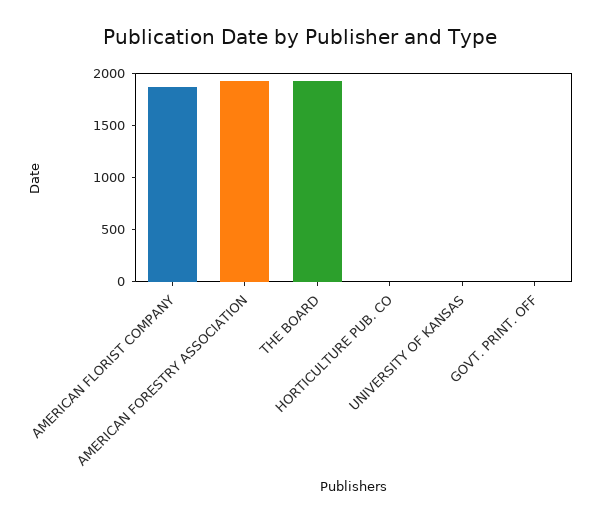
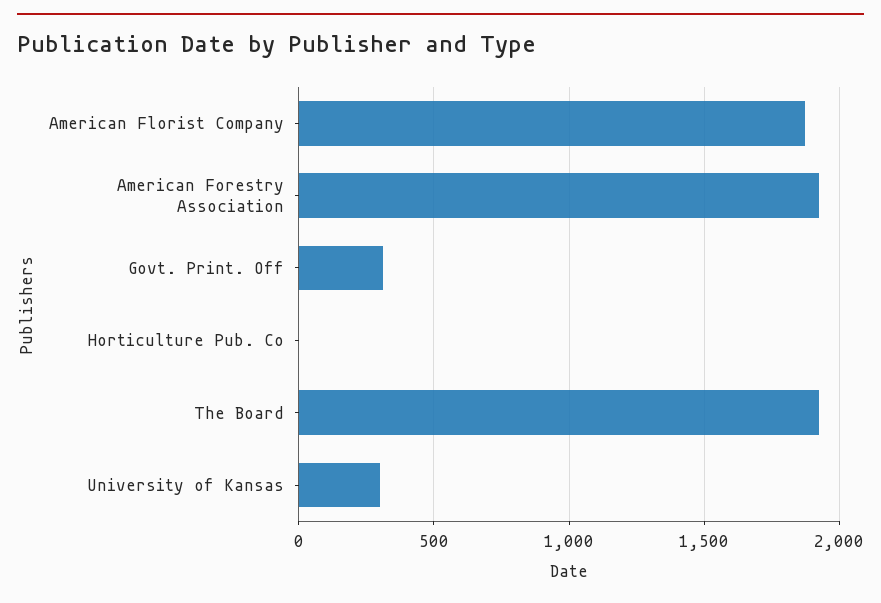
  {
    "AMERICAN FLORIST COMPANY": 1850,
    "AMERICAN FORESTRY ASSOCIATION": 1950,
    "THE BOARD": 1900,
    "HORTICULTURE PUB. CO": 0,
-   "UNIVERSITY OF KANSAS": 0,
+   "UNIVERSITY OF KANSAS": 300,
-   "GOVT. PRINT. OFF": 0
+   "GOVT. PRINT. OFF": 300
  }

